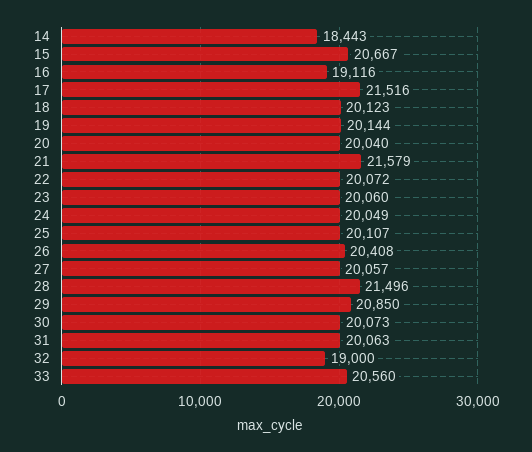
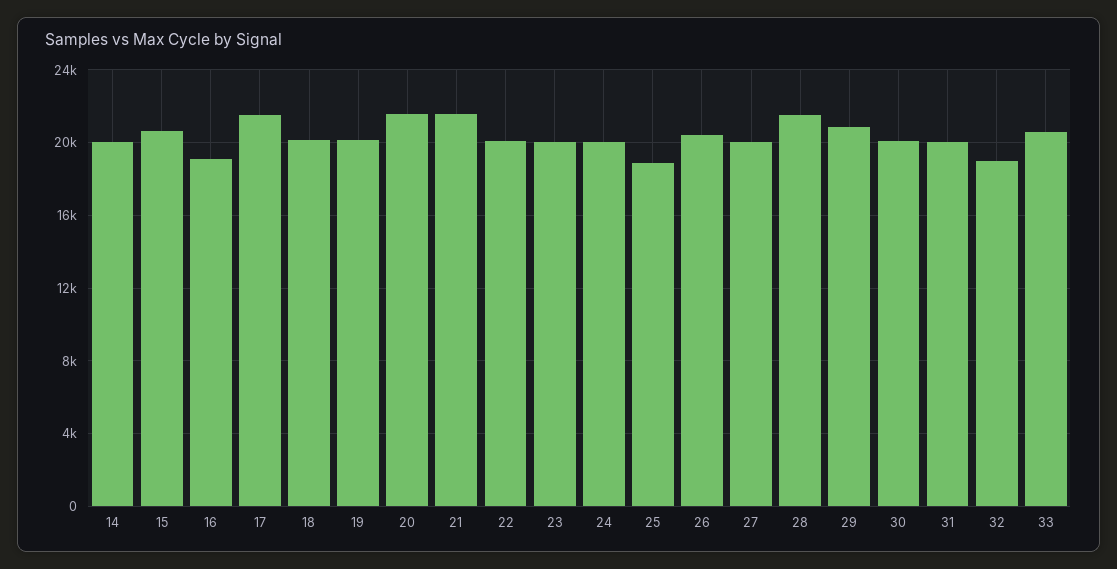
  {
-   "14": 18443,
+   "14": 20000,
    "15": 20667,
    "16": 19116,
    "17": 21516,
    "18": 20123,
    "19": 20144,
-   "20": 20040,
+   "20": 21500,
    "21": 21579,
    "22": 20072,
    "23": 20060,
    "24": 20049,
-   "25": 20107,
+   "25": 19000,
    "26": 20408,
    "27": 20057,
    "28": 21496,
    "29": 20850,
    "30": 20073,
    "31": 20063,
    "32": 19000,
    "33": 20560
  }

